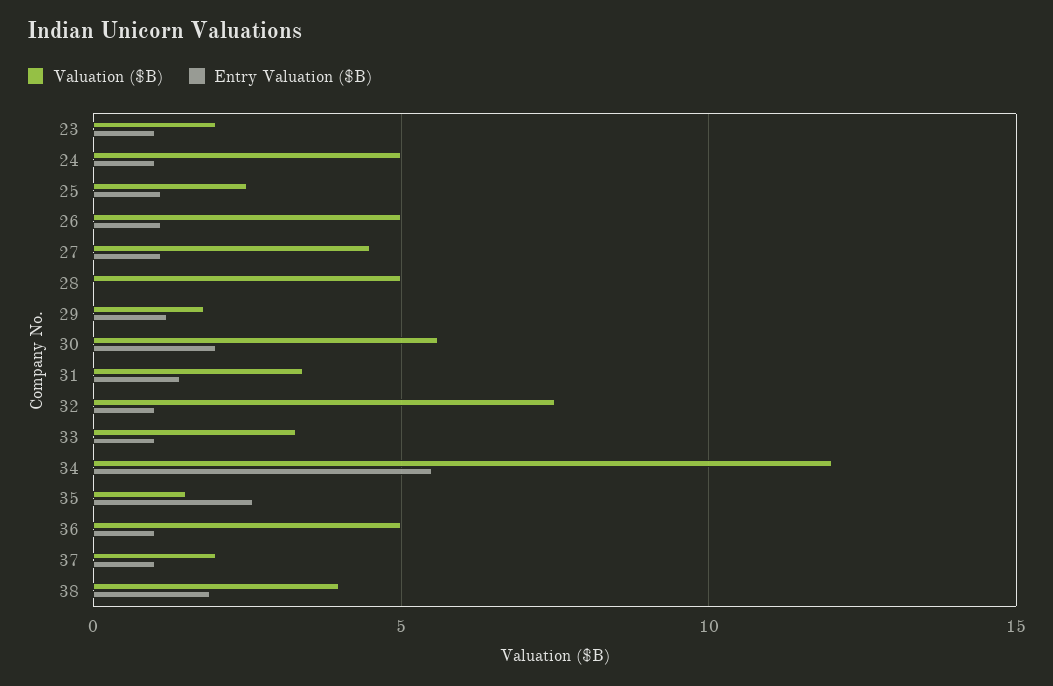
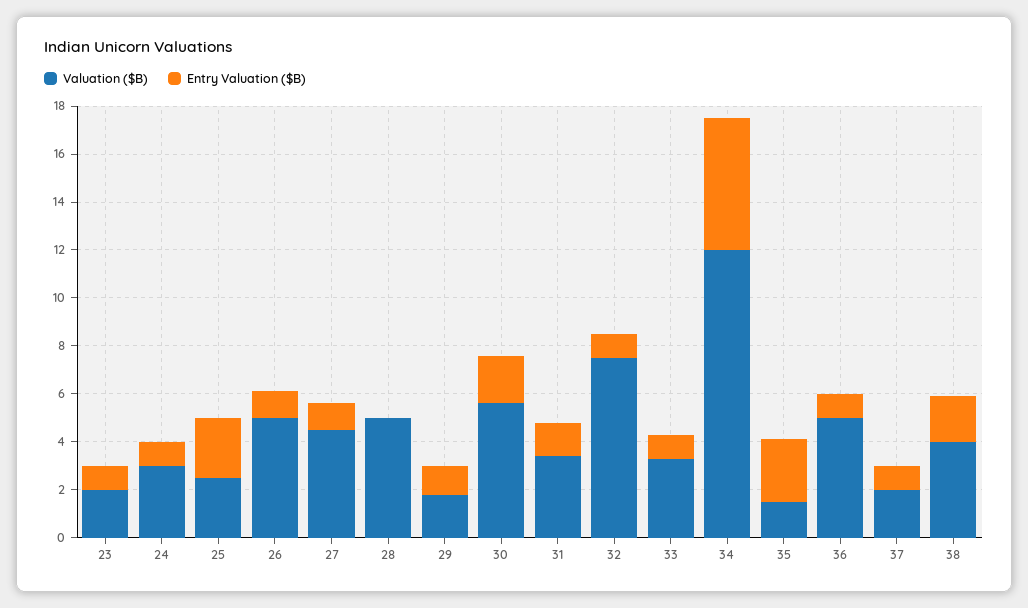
  {
    "Valuation ($B)": {
      "23": 2,
-     "24": 5,
+     "24": 3,
      "25": 2.5,
      "26": 5,
      "27": 4.5,
      "28": 5,
      "29": 2,
      "30": 5.5,
      "31": 3.5,
      "32": 7.5,
      "33": 3.5,
      "34": 12,
      "35": 1.5,
      "36": 5,
      "37": 2,
      "38": 4
    },
    "Entry Valuation ($B)": {
      "23": 1,
      "24": 1,
-     "25": 1,
+     "25": 2.5,
      "26": 1,
      "27": 1,
      "28": 0,
      "29": 1,
      "30": 2,
      "31": 1.5,
      "32": 1,
      "33": 1,
      "34": 5.5,
      "35": 2.5,
      "36": 1,
      "37": 1,
      "38": 2
    }
  }

